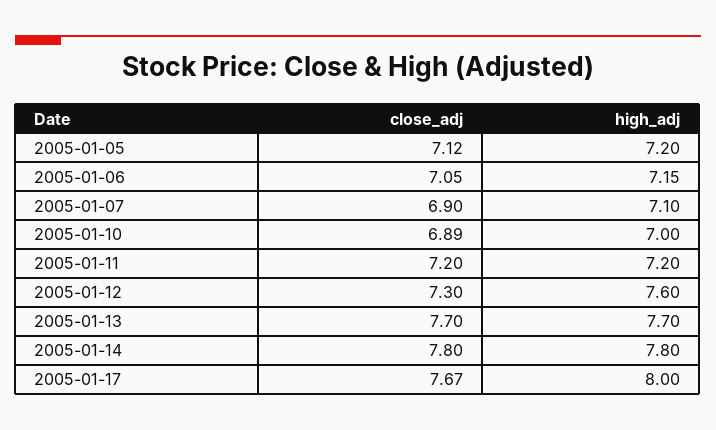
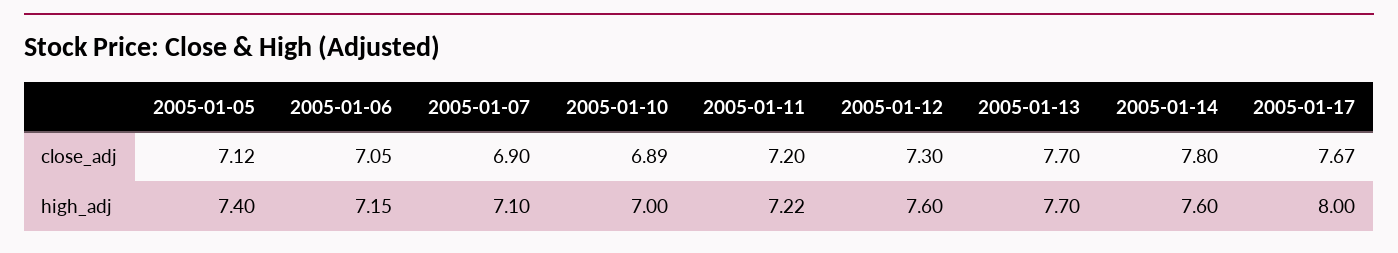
  {
    "close_adj": {
      "2005-01-05": 7.12,
      "2005-01-06": 7.05,
      "2005-01-07": 6.9,
      "2005-01-10": 6.89,
      "2005-01-11": 7.2,
      "2005-01-12": 7.3,
      "2005-01-13": 7.7,
      "2005-01-14": 7.8,
      "2005-01-17": 7.67
    },
    "high_adj": {
-     "2005-01-05": 7.2,
+     "2005-01-05": 7.4,
      "2005-01-06": 7.15,
      "2005-01-07": 7.1,
      "2005-01-10": 7,
-     "2005-01-11": 7.2,
+     "2005-01-11": 7.22,
      "2005-01-12": 7.6,
      "2005-01-13": 7.7,
-     "2005-01-14": 7.8,
+     "2005-01-14": 7.6,
      "2005-01-17": 8
    }
  }

